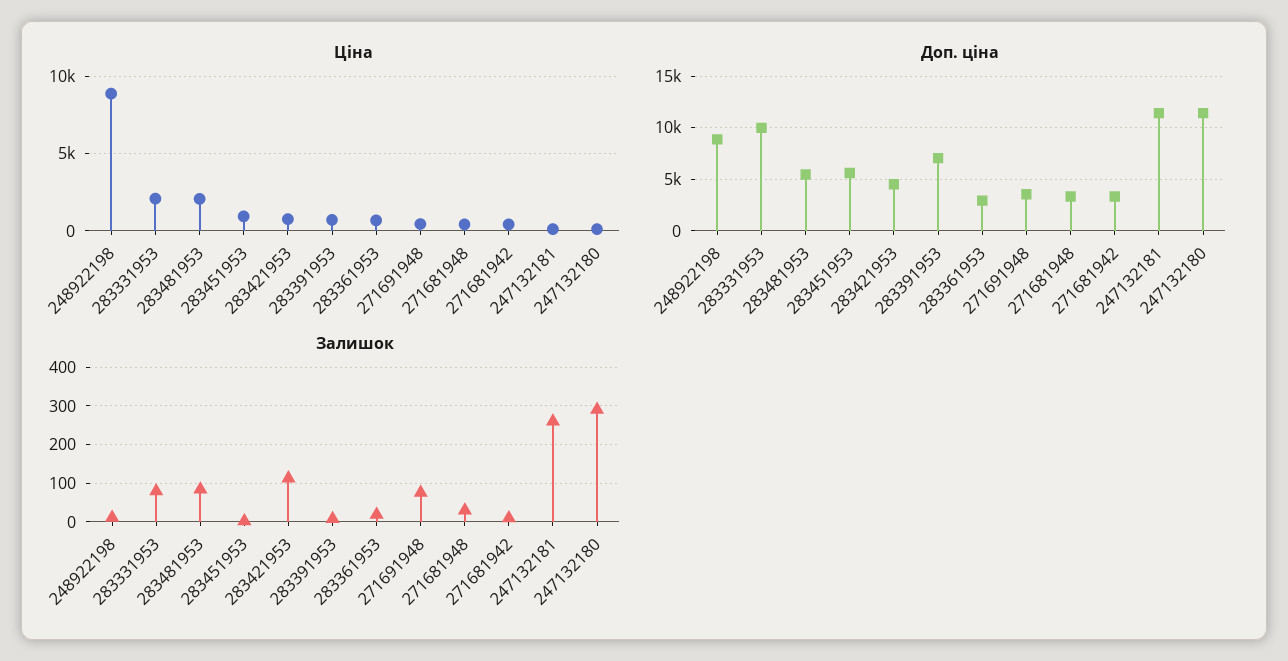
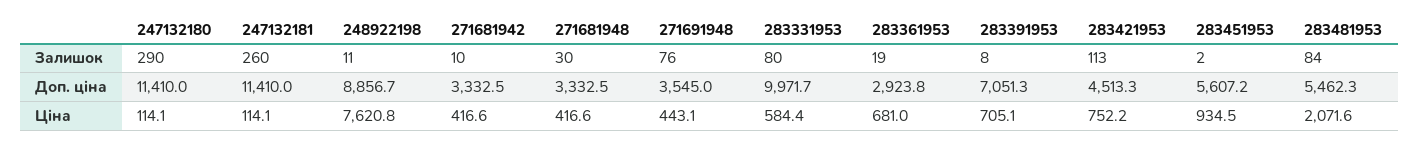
  {
    "Ціна": {
-     "248922198": 9000,
+     "248922198": 7620.8,
-     "283331953": 2000,
+     "283331953": 584.4,
      "283481953": 2071.6,
      "283451953": 934.5,
      "283421953": 752.2,
      "283391953": 705.1,
      "283361953": 681,
      "271691948": 443.1,
      "271681948": 416.6,
      "271681942": 416.6,
      "247132181": 114.1,
      "247132180": 114.1
    },
    "Доп. ціна": {
      "248922198": 8856.7,
      "283331953": 9971.7,
      "283481953": 5462.3,
      "283451953": 5607.2,
      "283421953": 4513.3,
      "283391953": 7051.3,
      "283361953": 2923.8,
      "271691948": 3545,
      "271681948": 3332.5,
      "271681942": 3332.5,
      "247132181": 11410,
      "247132180": 11410
    },
    "Залишок": {
      "248922198": 11,
      "283331953": 80,
      "283481953": 84,
      "283451953": 2,
      "283421953": 113,
      "283391953": 8,
      "283361953": 19,
      "271691948": 76,
      "271681948": 30,
      "271681942": 10,
      "247132181": 260,
      "247132180": 290
    }
  }

